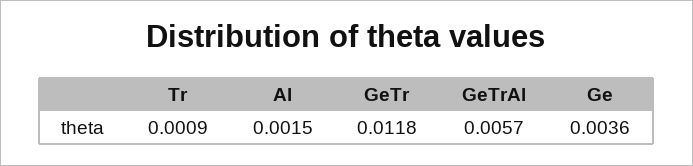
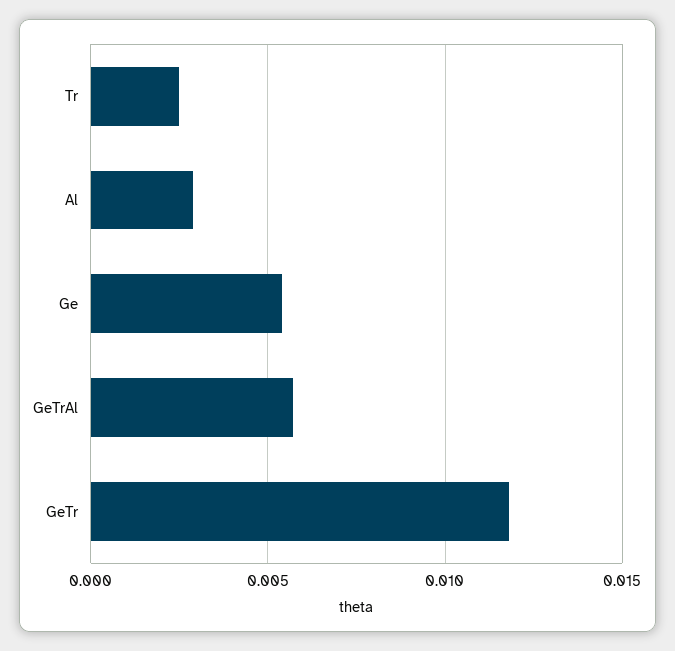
  {
-   "Tr": 0.0009,
+   "Tr": 0.0025,
-   "Al": 0.0015,
+   "Al": 0.003,
    "GeTr": 0.0118,
    "GeTrAl": 0.0057,
-   "Ge": 0.0036
+   "Ge": 0.0055
  }

